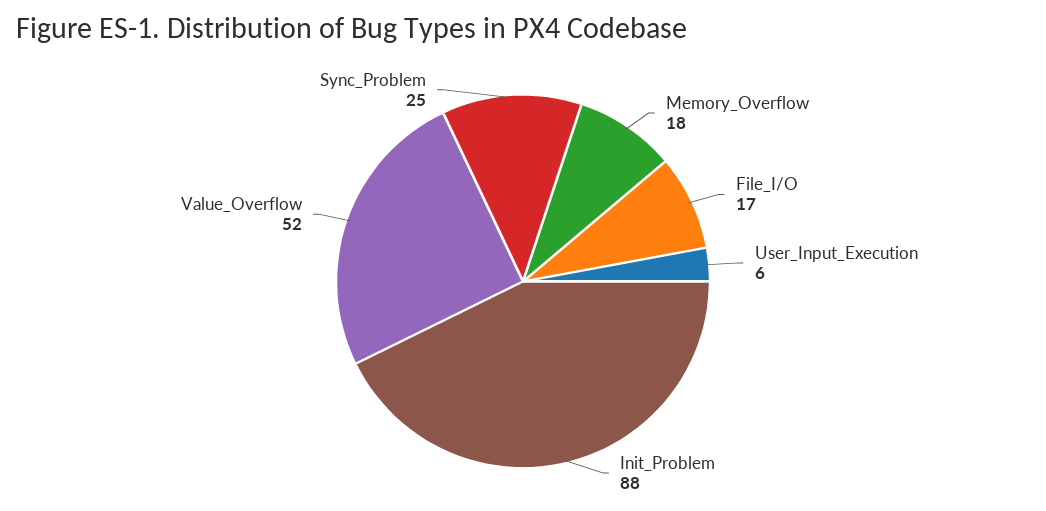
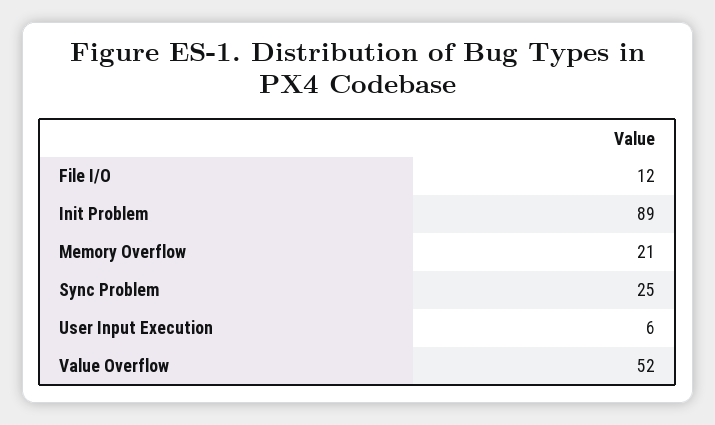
  {
-   "Memory_Overflow": 18,
+   "Memory_Overflow": 21,
-   "File_I/O": 17,
+   "File_I/O": 12,
    "User_Input_Execution": 6,
-   "Init_Problem": 88,
+   "Init_Problem": 89,
    "Value_Overflow": 52,
    "Sync_Problem": 25
  }

